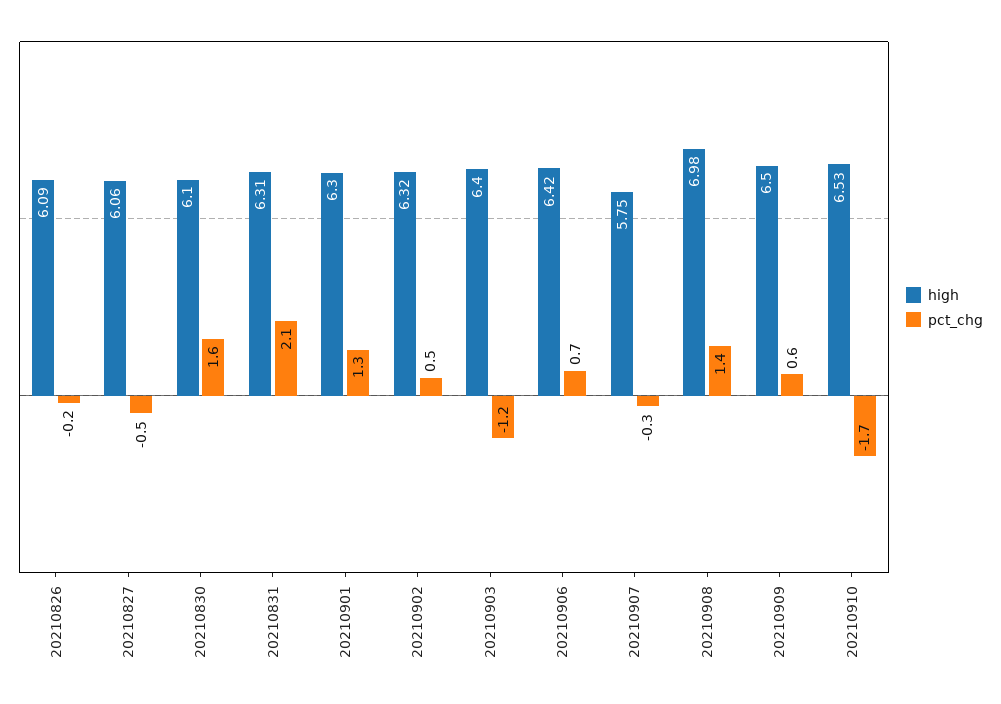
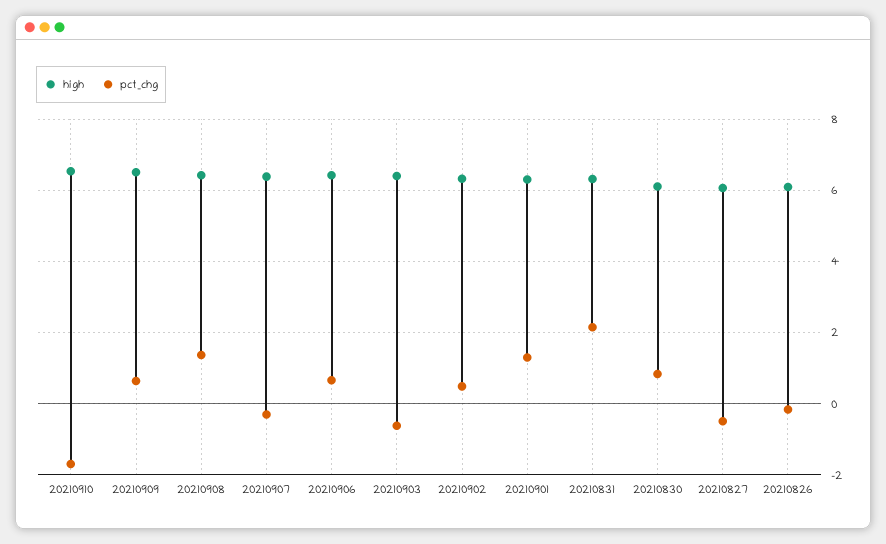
  {
    "high": {
      "20210826": 6.09,
      "20210827": 6.06,
      "20210830": 6.1,
      "20210831": 6.31,
      "20210901": 6.3,
      "20210902": 6.32,
      "20210903": 6.4,
      "20210906": 6.42,
-     "20210907": 5.75,
+     "20210907": 6.4,
-     "20210908": 6.98,
+     "20210908": 6.4,
      "20210909": 6.5,
      "20210910": 6.53
    },
    "pct_chg": {
      "20210826": -0.2,
      "20210827": -0.5,
-     "20210830": 1.6,
+     "20210830": 0.8,
      "20210831": 2.1,
      "20210901": 1.3,
      "20210902": 0.5,
-     "20210903": -1.2,
+     "20210903": -0.6,
      "20210906": 0.7,
      "20210907": -0.3,
      "20210908": 1.4,
      "20210909": 0.6,
      "20210910": -1.7
    }
  }

